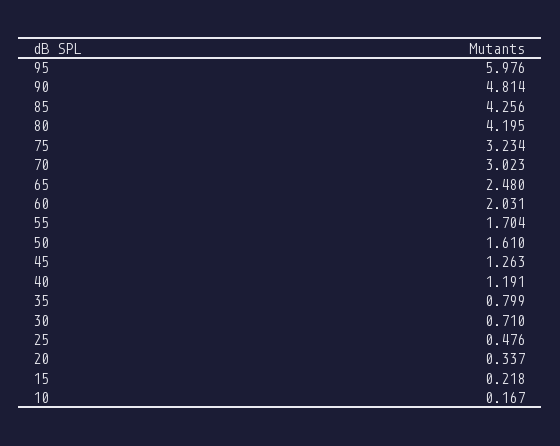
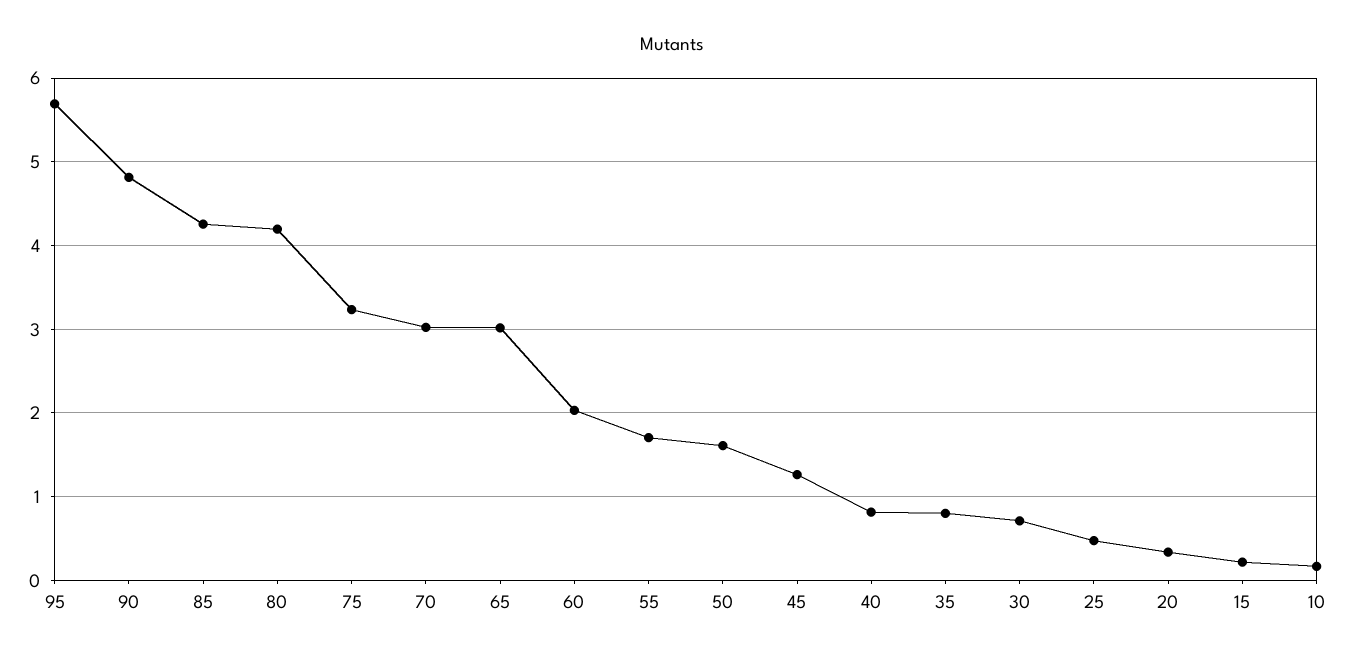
  {
-   "95": 5.976,
+   "95": 5.7,
    "90": 4.814,
    "85": 4.256,
    "80": 4.195,
    "75": 3.234,
    "70": 3.023,
-   "65": 2.48,
+   "65": 3,
    "60": 2.031,
    "55": 1.704,
    "50": 1.61,
    "45": 1.263,
-   "40": 1.191,
+   "40": 0.8,
    "35": 0.799,
    "30": 0.71,
    "25": 0.476,
    "20": 0.337,
    "15": 0.218,
    "10": 0.167
  }

